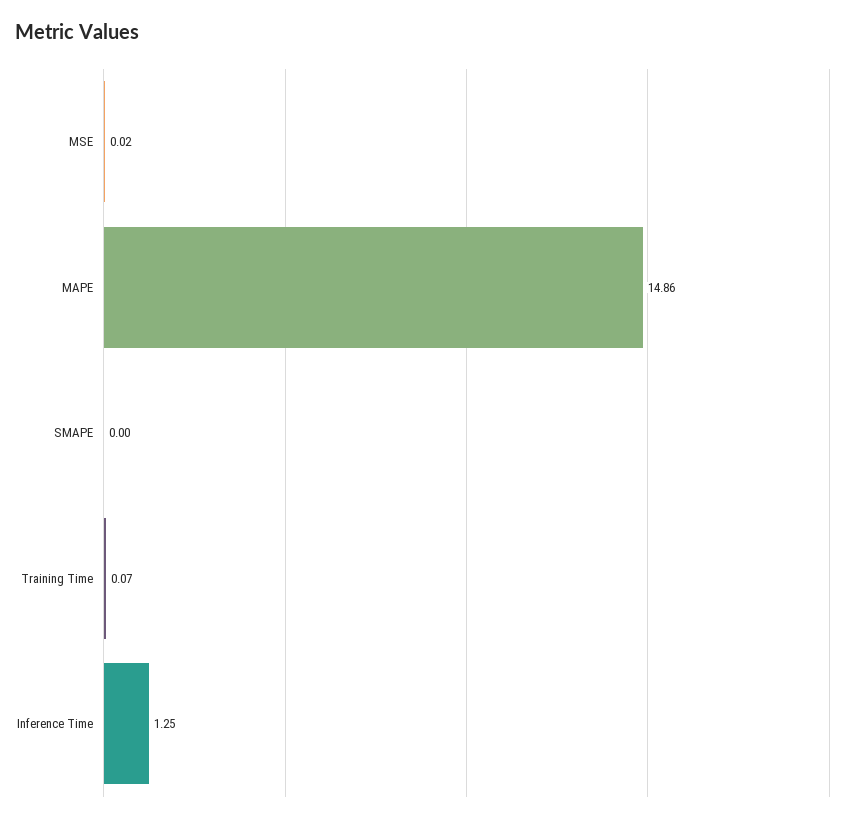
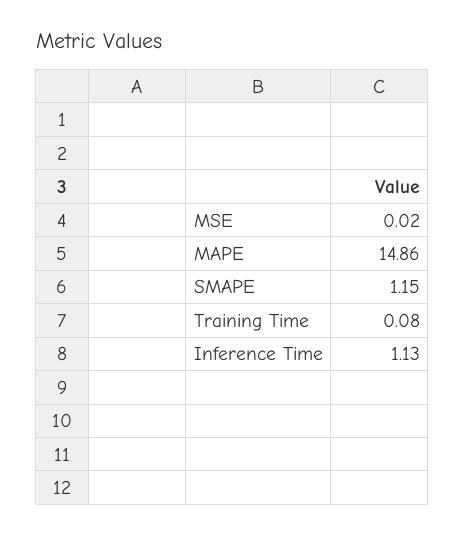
  {
    "MSE": 0.02,
    "MAPE": 14.86,
-   "SMAPE": 0,
+   "SMAPE": 1.15,
-   "Training Time": 0.07,
+   "Training Time": 0.08,
-   "Inference Time": 1.25
+   "Inference Time": 1.13
  }

